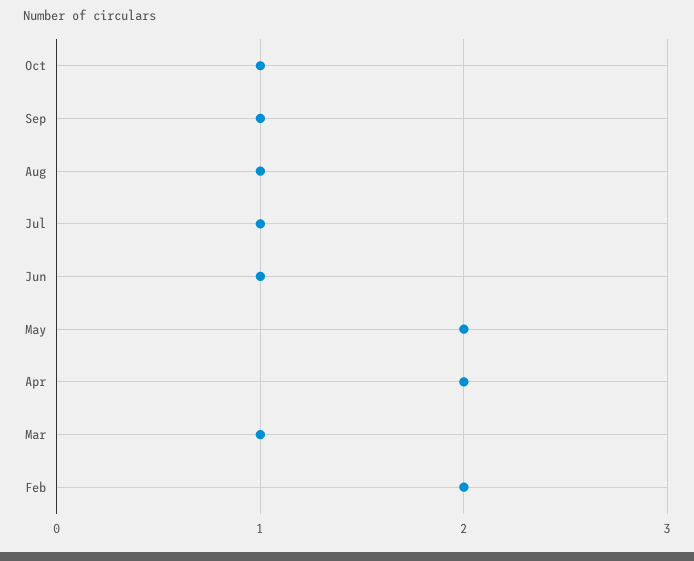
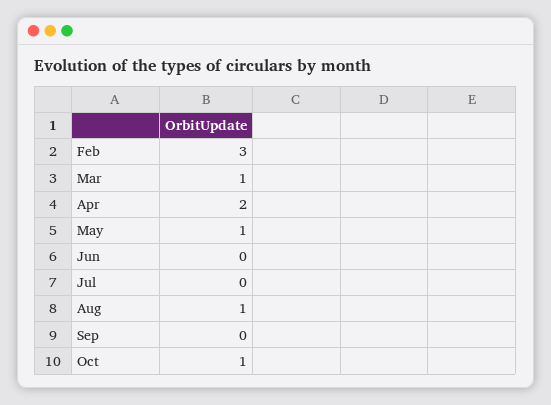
  {
    "Oct": 1,
-   "Sep": 1,
+   "Sep": 0,
    "Aug": 1,
-   "Jul": 1,
+   "Jul": 0,
-   "Jun": 1,
+   "Jun": 0,
-   "May": 2,
+   "May": 1,
    "Apr": 2,
    "Mar": 1,
-   "Feb": 2
+   "Feb": 3
  }

